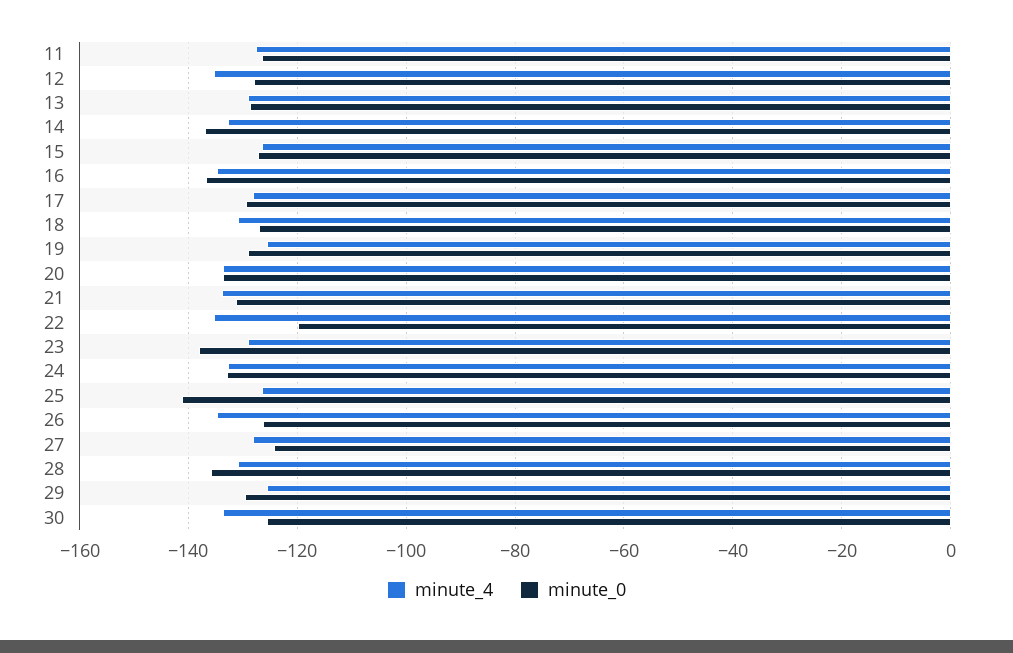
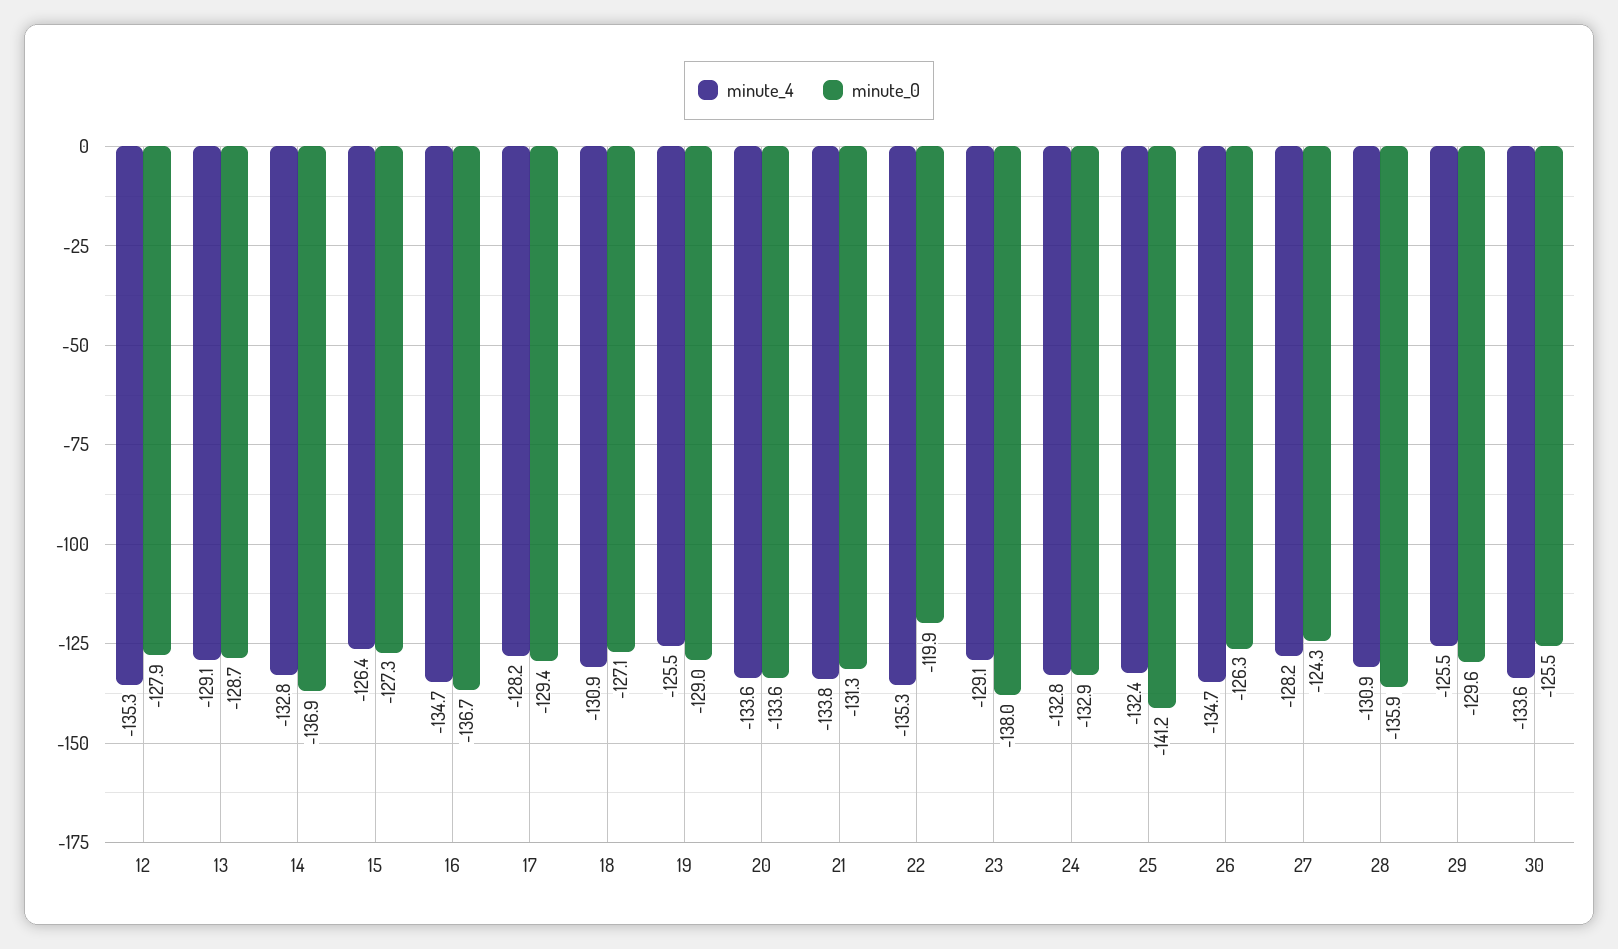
  {
    "minute_4": {
-     "11": -128,
      "12": -135.3,
      "13": -129.1,
      "14": -132.8,
      "15": -126.4,
      "16": -134.7,
      "17": -128.2,
      "18": -130.9,
      "19": -125.5,
      "20": -133.6,
      "21": -133.8,
      "22": -135.3,
      "23": -129.1,
      "24": -132.8,
-     "25": -126,
+     "25": -132.4,
      "26": -134.7,
      "27": -128.2,
      "28": -130.9,
      "29": -125.5,
      "30": -133.6
    },
    "minute_0": {
-     "11": -126,
      "12": -127.9,
      "13": -128.7,
      "14": -136.9,
      "15": -127.3,
      "16": -136.7,
      "17": -129.4,
      "18": -127.1,
      "19": -129,
      "20": -133.6,
      "21": -131.3,
      "22": -119.9,
      "23": -138,
      "24": -132.9,
      "25": -141.2,
      "26": -126.3,
      "27": -124.3,
      "28": -135.9,
      "29": -129.6,
      "30": -125.5
    }
  }

